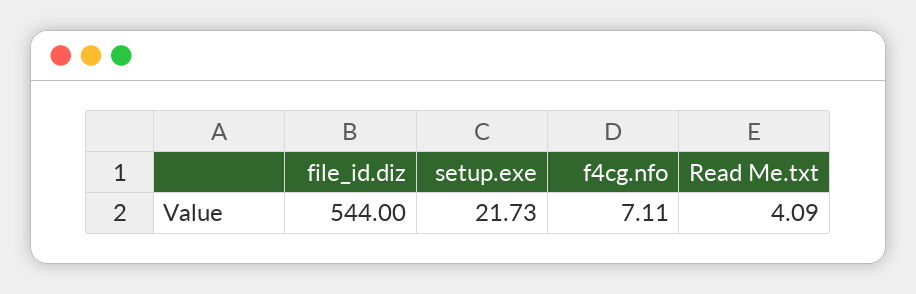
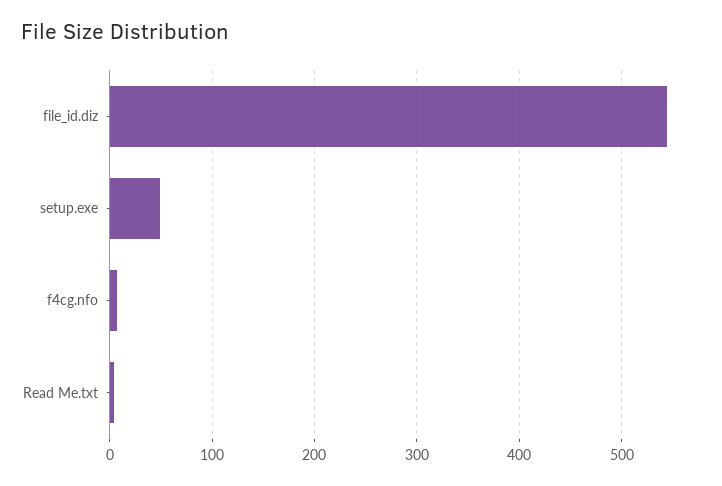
  {
    "file_id.diz": 544,
-   "setup.exe": 21.73,
+   "setup.exe": 50,
    "f4cg.nfo": 7.11,
    "Read Me.txt": 4.09
  }

